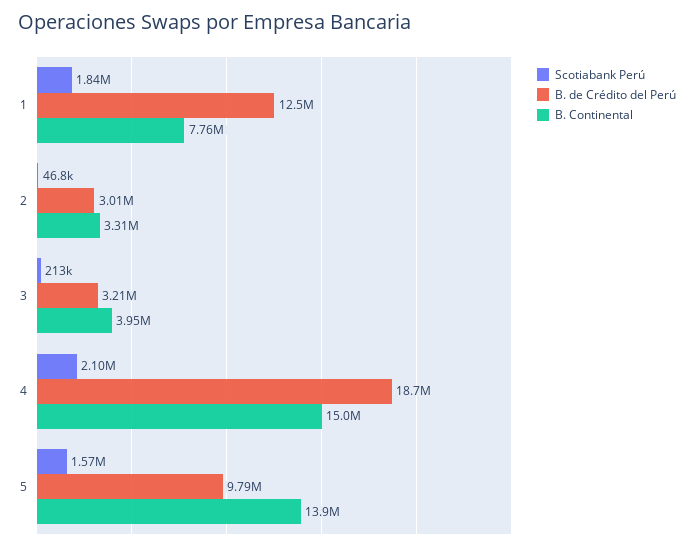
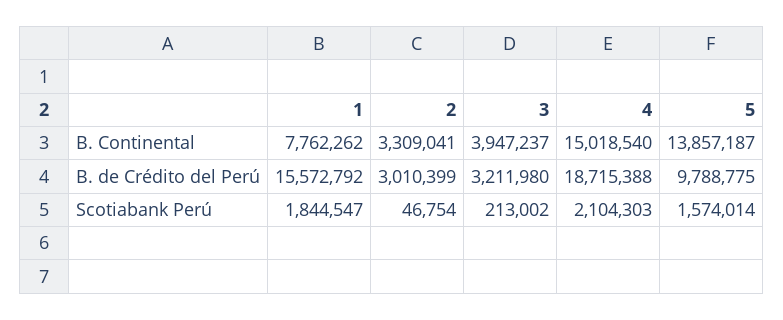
  {
    "Scotiabank Perú": {
      "1": 1844547,
      "2": 46754,
      "3": 213002,
      "4": 2104303,
      "5": 1574014
    },
    "B. de Crédito del Perú": {
-     "1": 12500000,
+     "1": 15572792,
      "2": 3010399,
      "3": 3211980,
      "4": 18715388,
      "5": 9788775
    },
    "B. Continental": {
      "1": 7762262,
      "2": 3309041,
      "3": 3947237,
      "4": 15018540,
      "5": 13857187
    }
  }

